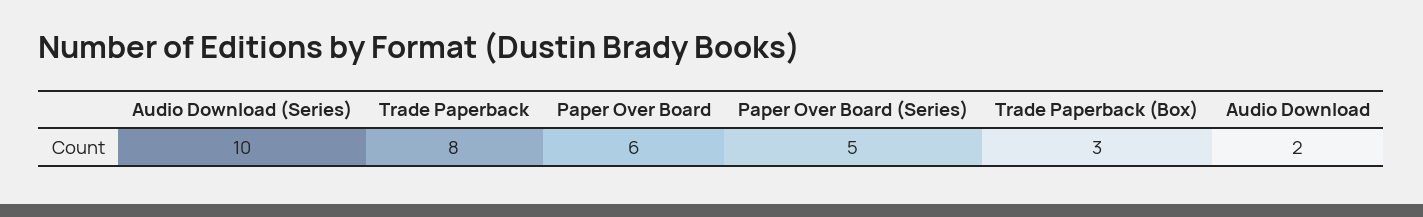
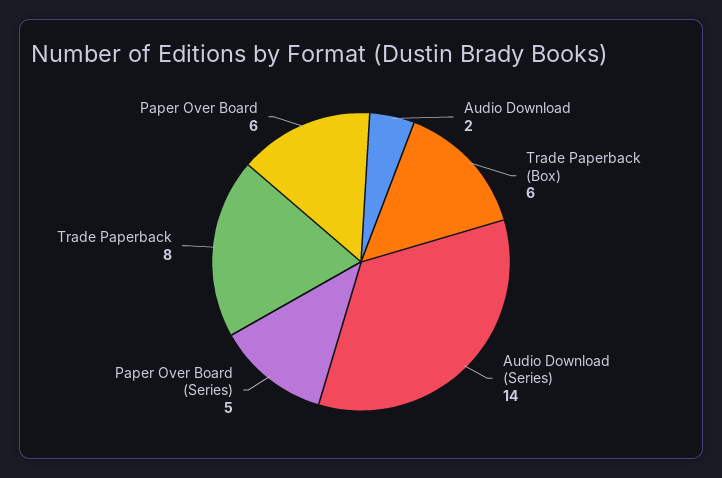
  {
-   "Audio Download (Series)": 10,
+   "Audio Download (Series)": 14,
    "Trade Paperback": 8,
    "Paper Over Board": 6,
    "Paper Over Board (Series)": 5,
-   "Trade Paperback (Box)": 3,
+   "Trade Paperback (Box)": 6,
    "Audio Download": 2
  }

